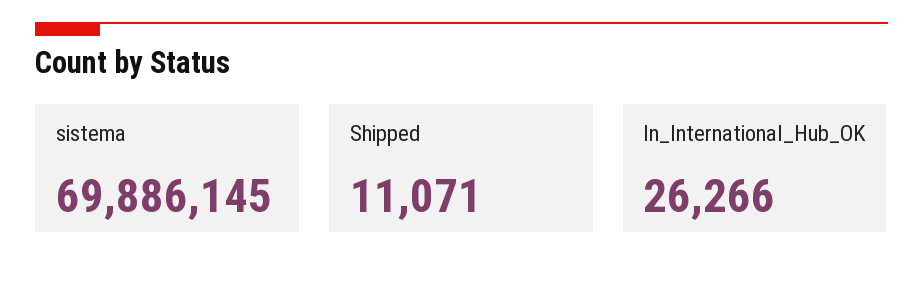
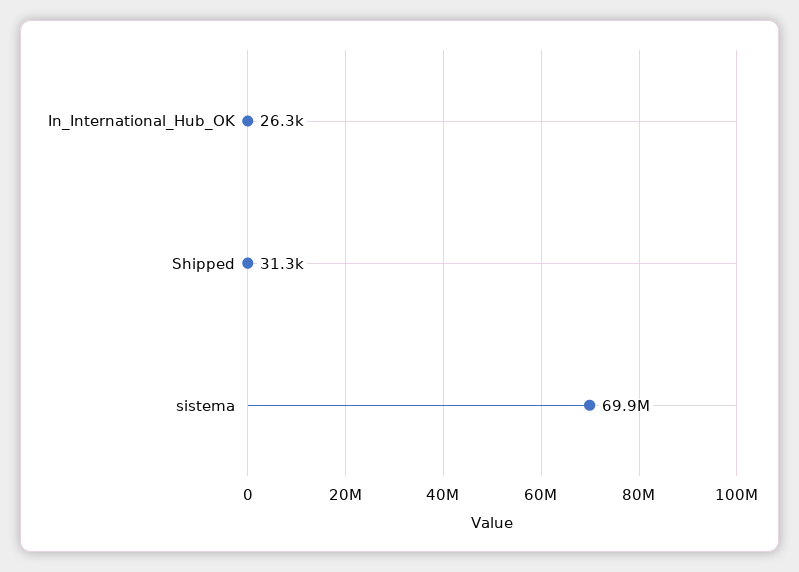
  {
    "sistema": 69886145,
-   "Shipped": 11071,
+   "Shipped": 31300,
    "In_International_Hub_OK": 26266
  }

